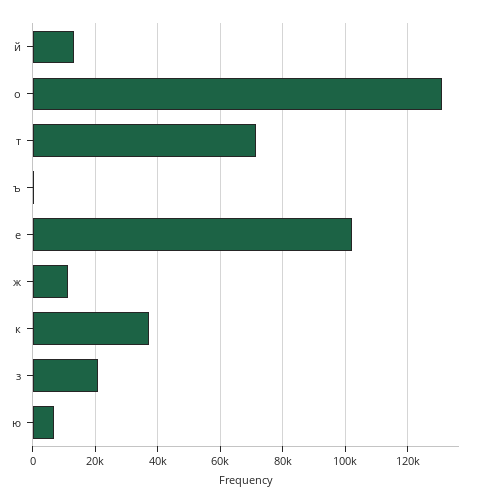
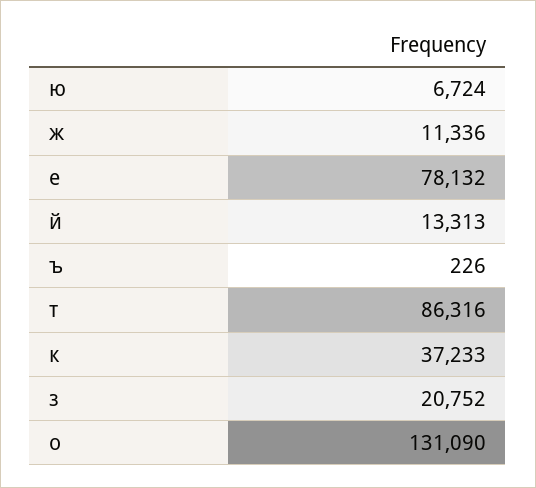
  {
    "й": 13313,
    "о": 131090,
-   "т": 72000,
+   "т": 86316,
    "ъ": 226,
-   "е": 102000,
+   "е": 78132,
    "ж": 11336,
    "к": 37233,
    "з": 20752,
    "ю": 6724
  }

